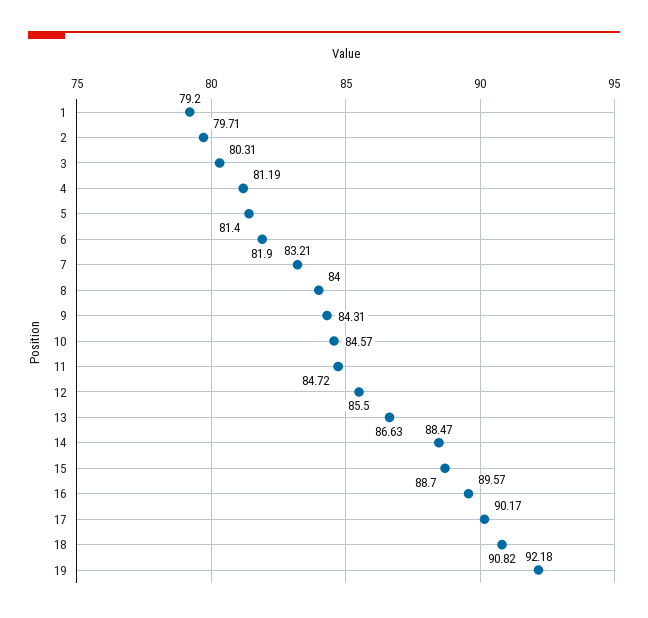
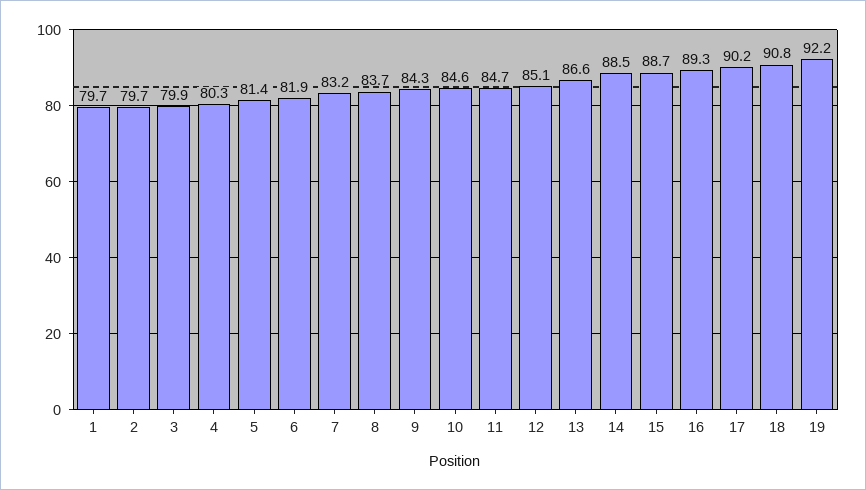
  {
-   "1": 79.2,
+   "1": 79.7,
    "2": 79.71,
-   "3": 80.31,
+   "3": 79.9,
-   "4": 81.19,
+   "4": 80.3,
    "5": 81.4,
    "6": 81.9,
    "7": 83.21,
-   "8": 84,
+   "8": 83.7,
    "9": 84.31,
    "10": 84.57,
    "11": 84.72,
-   "12": 85.5,
+   "12": 85.1,
    "13": 86.63,
    "14": 88.47,
    "15": 88.7,
-   "16": 89.57,
+   "16": 89.3,
    "17": 90.17,
    "18": 90.82,
    "19": 92.18
  }

